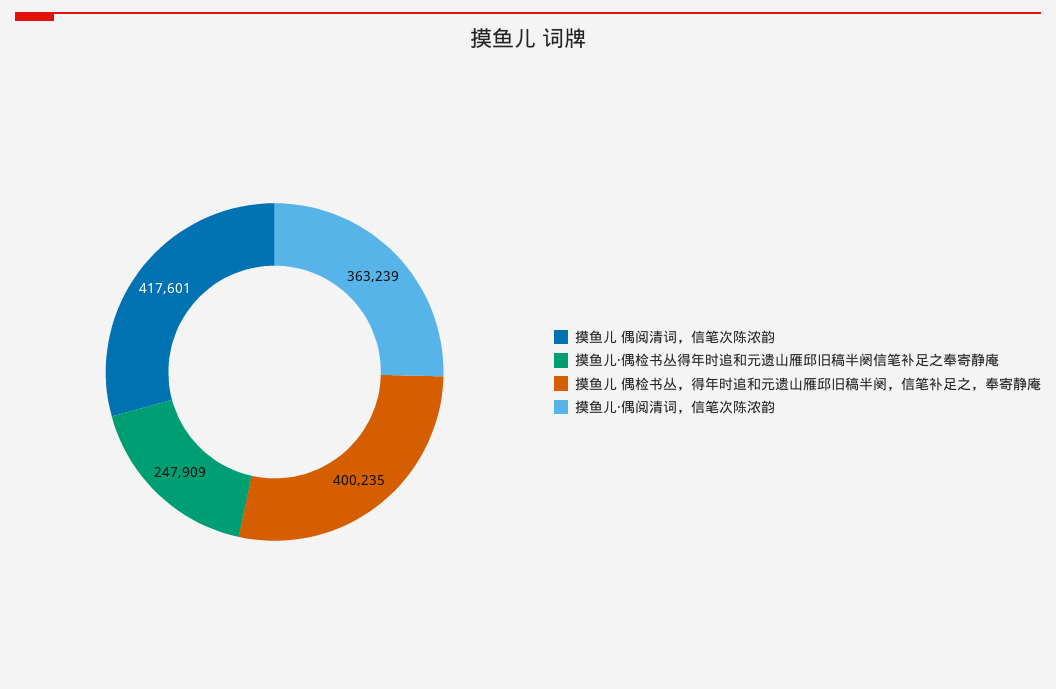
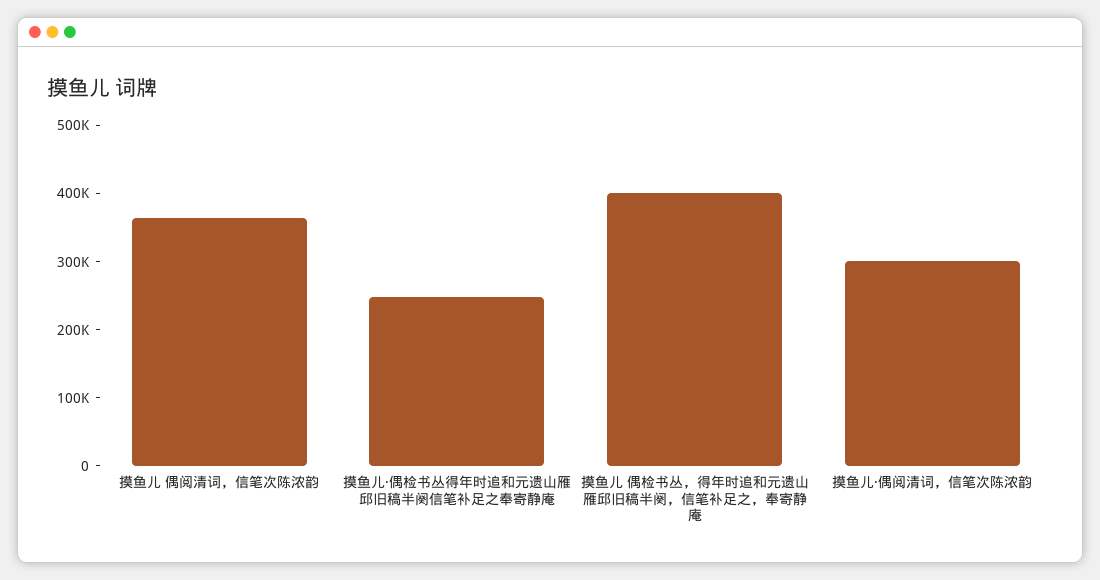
  {
-   "摸鱼儿 偶阅清词，信笔次陈浓韵": 417601,
+   "摸鱼儿 偶阅清词，信笔次陈浓韵": 360000,
    "摸鱼儿·偶检书丛得年时追和元遗山雁邱旧稿半阕信笔补足之奉寄静庵": 247909,
    "摸鱼儿 偶检书丛，得年时追和元遗山雁邱旧稿半阕，信笔补足之，奉寄静庵": 400235,
-   "摸鱼儿·偶阅清词，信笔次陈浓韵": 363239
+   "摸鱼儿·偶阅清词，信笔次陈浓韵": 300000
  }

